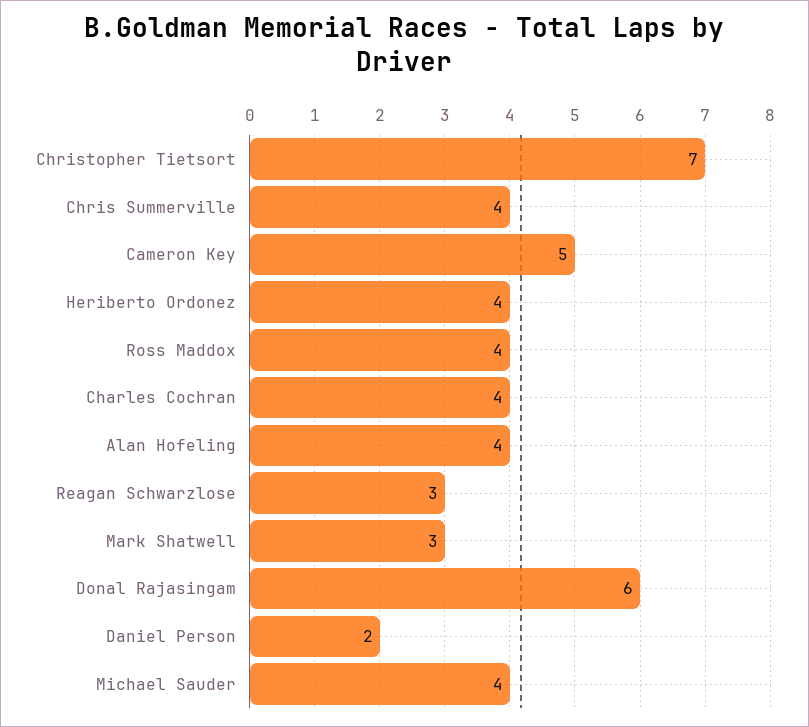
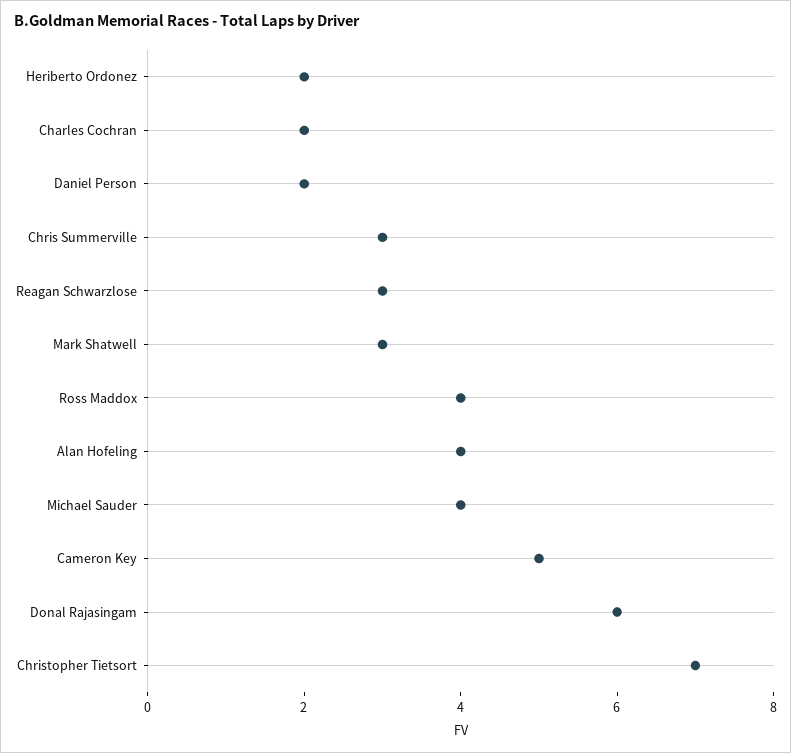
  {
    "Christopher Tietsort": 7,
-   "Chris Summerville": 4,
+   "Chris Summerville": 3,
    "Cameron Key": 5,
-   "Heriberto Ordonez": 4,
+   "Heriberto Ordonez": 2,
    "Ross Maddox": 4,
-   "Charles Cochran": 4,
+   "Charles Cochran": 2,
    "Alan Hofeling": 4,
    "Reagan Schwarzlose": 3,
    "Mark Shatwell": 3,
    "Donal Rajasingam": 6,
    "Daniel Person": 2,
    "Michael Sauder": 4
  }

